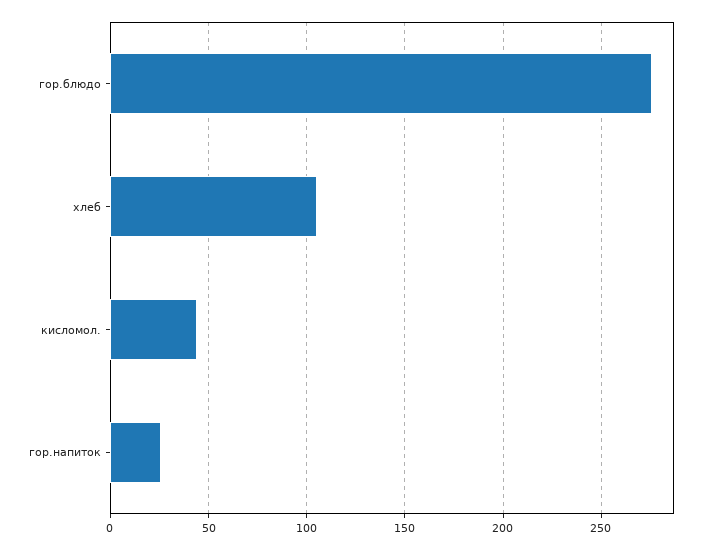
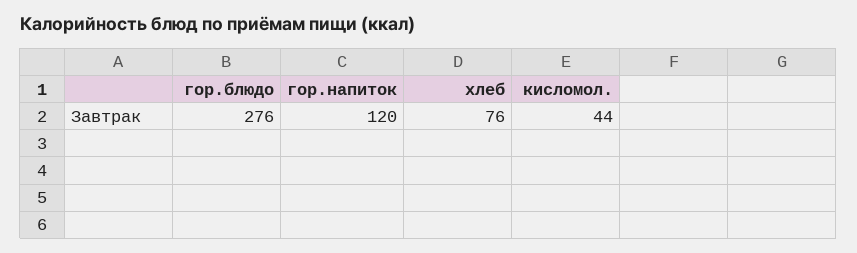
  {
    "гор.блюдо": 276,
-   "хлеб": 105,
+   "хлеб": 76,
    "кисломол.": 44,
-   "гор.напиток": 25
+   "гор.напиток": 120
  }

